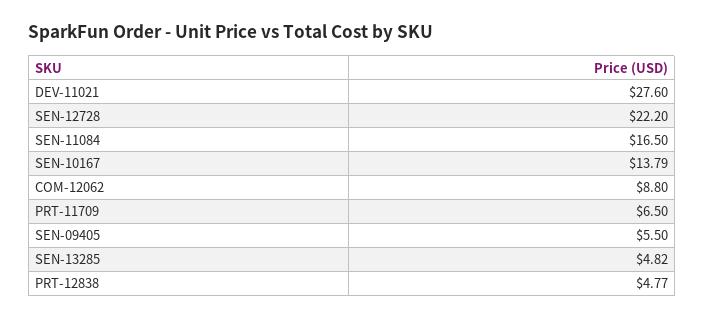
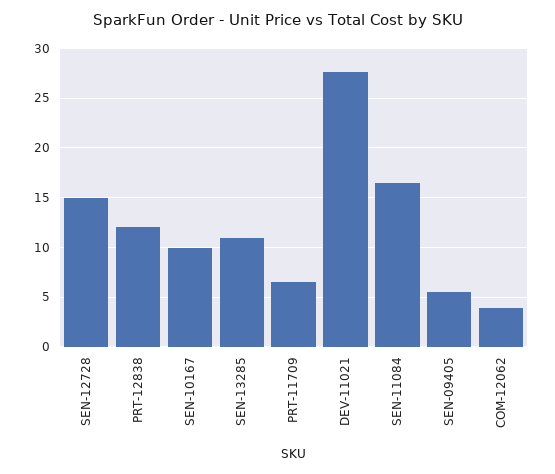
  {
    "DEV-11021": 27.6,
-   "SEN-12728": 22.2,
+   "SEN-12728": 15,
    "SEN-11084": 16.5,
-   "SEN-10167": 13.79,
+   "SEN-10167": 10,
-   "COM-12062": 8.8,
+   "COM-12062": 4,
    "PRT-11709": 6.5,
    "SEN-09405": 5.5,
-   "SEN-13285": 4.82,
+   "SEN-13285": 11,
-   "PRT-12838": 4.77
+   "PRT-12838": 12
  }

